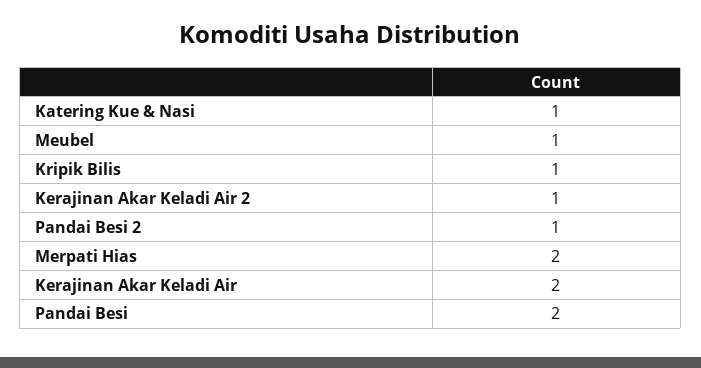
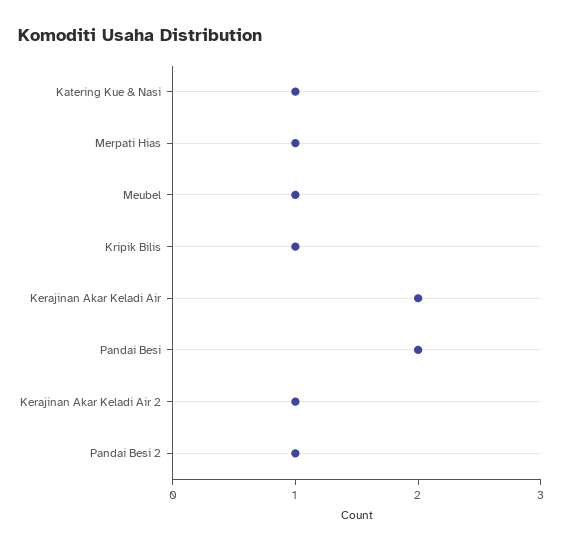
  {
    "Katering Kue & Nasi": 1,
    "Meubel": 1,
    "Kripik Bilis": 1,
    "Kerajinan Akar Keladi Air 2": 1,
    "Pandai Besi 2": 1,
-   "Merpati Hias": 2,
+   "Merpati Hias": 1,
    "Kerajinan Akar Keladi Air": 2,
    "Pandai Besi": 2
  }

